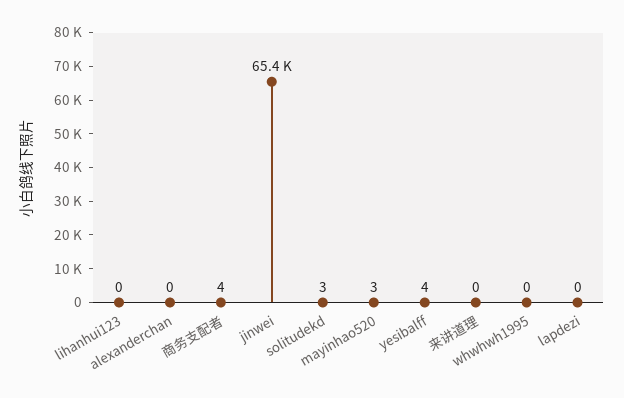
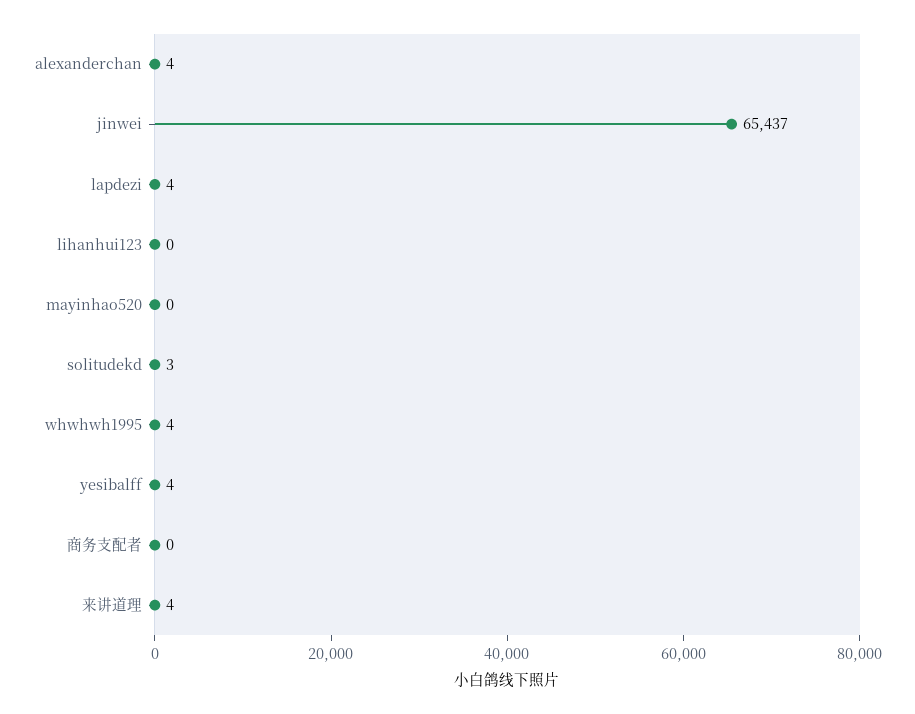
  {
    "lihanhui123": 0,
-   "alexanderchan": 0,
+   "alexanderchan": 4,
-   "商务支配者": 4,
+   "商务支配者": 0,
    "jinwei": 65437,
    "solitudekd": 3,
-   "mayinhao520": 3,
+   "mayinhao520": 0,
    "yesibalff": 4,
-   "来讲道理": 0,
+   "来讲道理": 4,
-   "whwhwh1995": 0,
+   "whwhwh1995": 4,
-   "lapdezi": 0
+   "lapdezi": 4
  }

